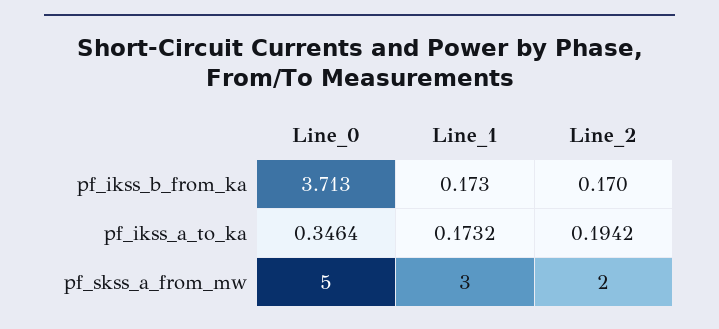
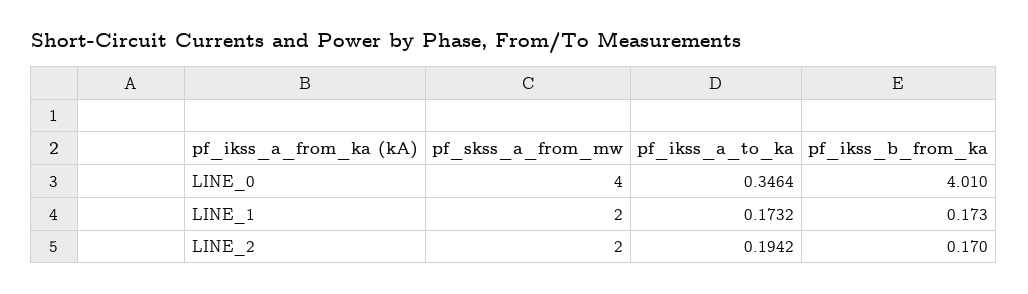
  {
    "Line_0": {
-     "pf_ikss_b_from_ka": 3.713,
+     "pf_ikss_b_from_ka": 4.01,
      "pf_ikss_a_to_ka": 0.3464,
-     "pf_skss_a_from_mw": 5
+     "pf_skss_a_from_mw": 4
    },
    "Line_1": {
      "pf_ikss_b_from_ka": 0.173,
      "pf_ikss_a_to_ka": 0.1732,
-     "pf_skss_a_from_mw": 3
+     "pf_skss_a_from_mw": 2
    },
    "Line_2": {
      "pf_ikss_b_from_ka": 0.17,
      "pf_ikss_a_to_ka": 0.1942,
      "pf_skss_a_from_mw": 2
    }
  }

